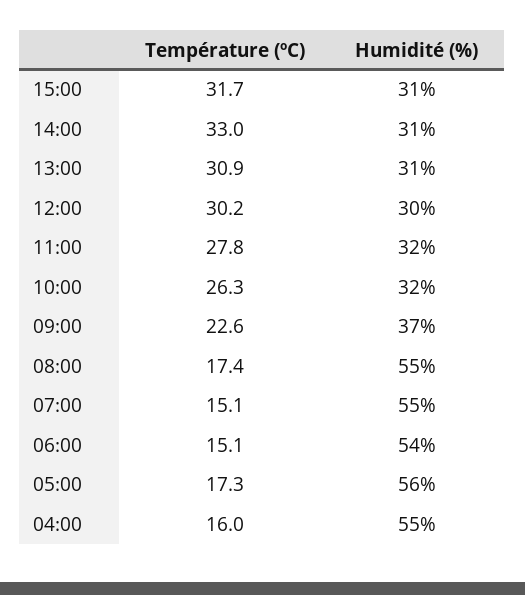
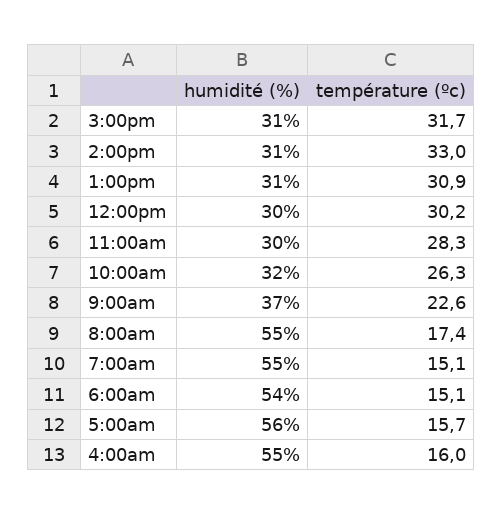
  {
    "Température (ºC)": {
      "15:00": 31.7,
      "14:00": 33,
      "13:00": 30.9,
      "12:00": 30.2,
-     "11:00": 27.8,
+     "11:00": 28.3,
      "10:00": 26.3,
      "09:00": 22.6,
      "08:00": 17.4,
      "07:00": 15.1,
      "06:00": 15.1,
-     "05:00": 17.3,
+     "05:00": 15.7,
      "04:00": 16
    },
    "Humidité (%)": {
      "15:00": 31,
      "14:00": 31,
      "13:00": 31,
      "12:00": 30,
-     "11:00": 32,
+     "11:00": 30,
      "10:00": 32,
      "09:00": 37,
      "08:00": 55,
      "07:00": 55,
      "06:00": 54,
      "05:00": 56,
      "04:00": 55
    }
  }

